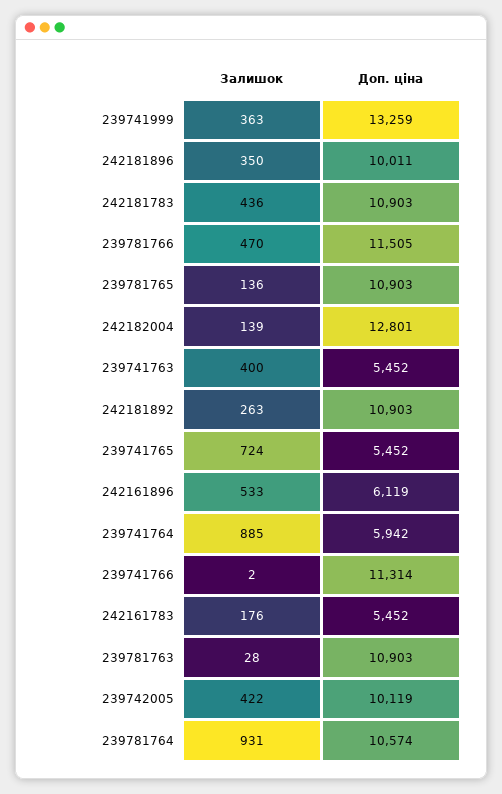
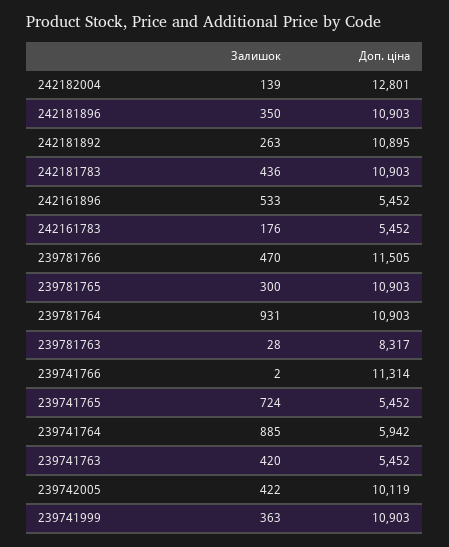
  {
    "Залишок": {
      "239741999": 363,
      "242181896": 350,
      "242181783": 436,
      "239781766": 470,
-     "239781765": 136,
+     "239781765": 300,
      "242182004": 139,
-     "239741763": 400,
+     "239741763": 420,
      "242181892": 263,
      "239741765": 724,
      "242161896": 533,
      "239741764": 885,
      "239741766": 2,
      "242161783": 176,
      "239781763": 28,
      "239742005": 422,
      "239781764": 931
    },
    "Доп. ціна": {
-     "239741999": 13259,
+     "239741999": 10903,
-     "242181896": 10011,
+     "242181896": 10903,
      "242181783": 10903,
      "239781766": 11505,
      "239781765": 10903,
      "242182004": 12801,
      "239741763": 5452,
-     "242181892": 10903,
+     "242181892": 10895,
      "239741765": 5452,
-     "242161896": 6119,
+     "242161896": 5452,
      "239741764": 5942,
      "239741766": 11314,
      "242161783": 5452,
-     "239781763": 10903,
+     "239781763": 8317,
      "239742005": 10119,
-     "239781764": 10574
+     "239781764": 10903
    }
  }

